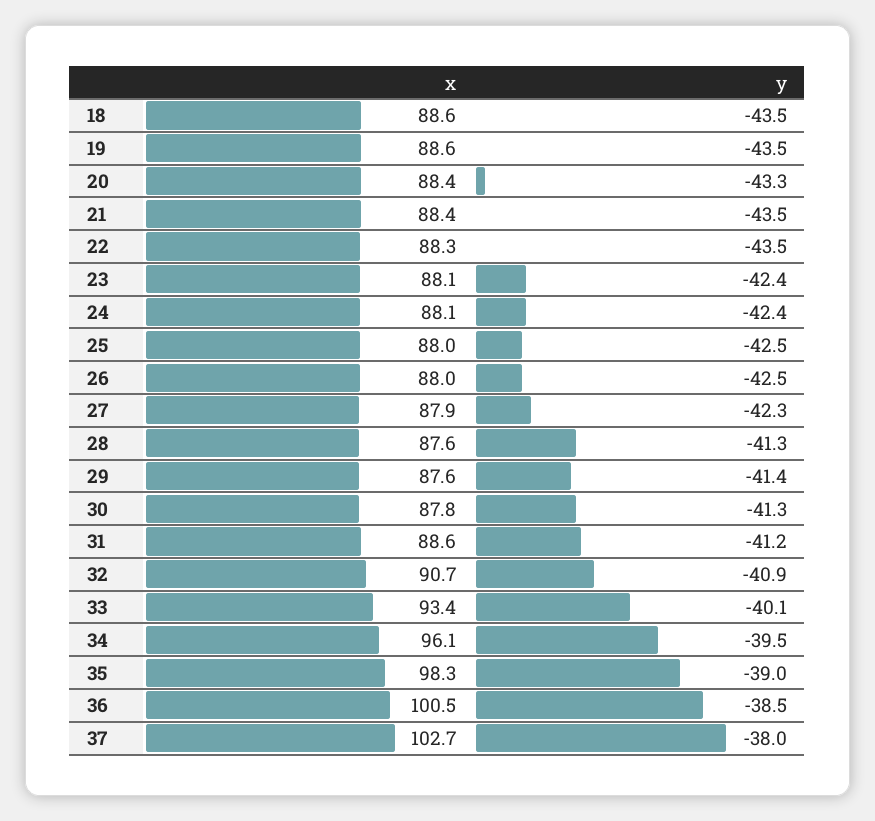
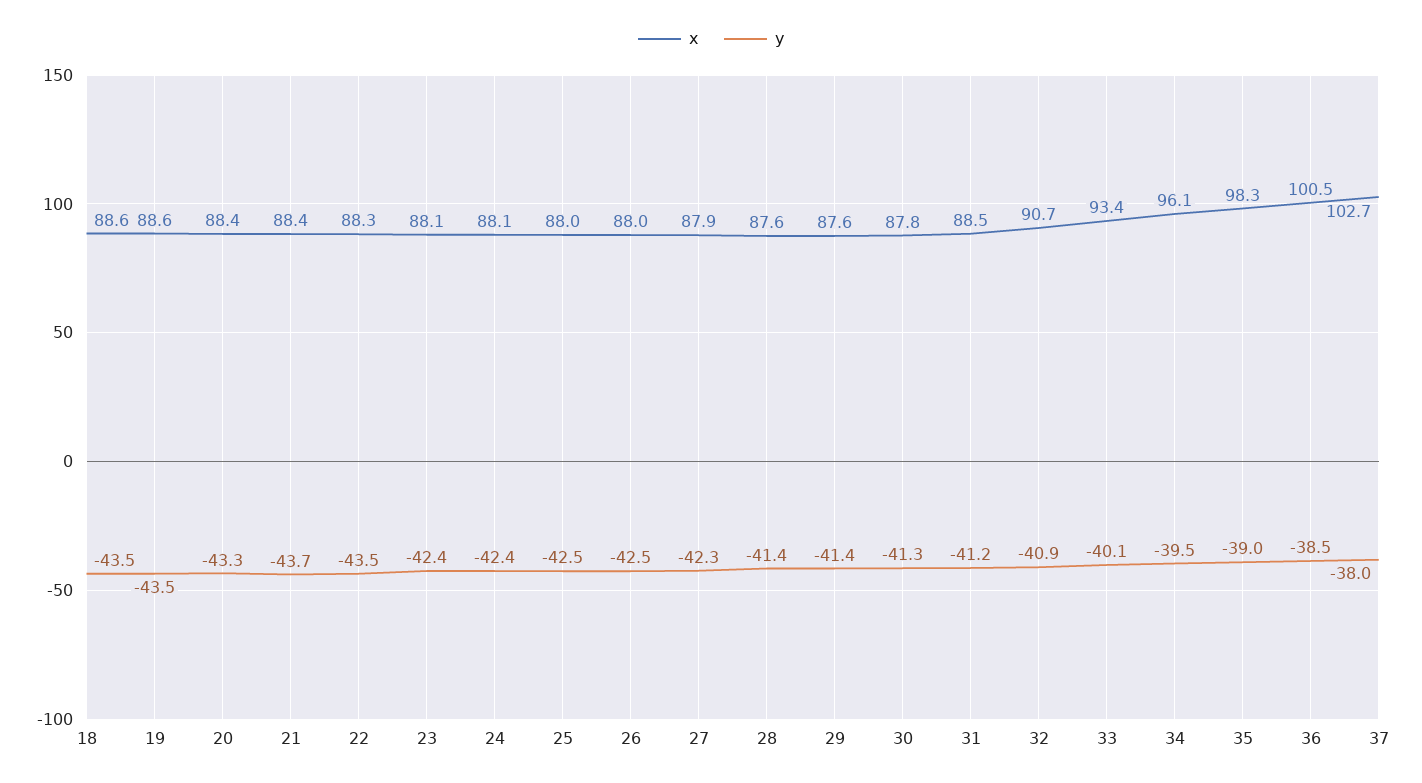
  {
    "x": {
      "18": 88.6,
      "19": 88.6,
      "20": 88.4,
      "21": 88.4,
      "22": 88.3,
      "23": 88.1,
      "24": 88.1,
      "25": 88,
      "26": 88,
      "27": 87.9,
      "28": 87.6,
      "29": 87.6,
      "30": 87.8,
-     "31": 88.6,
+     "31": 88.5,
      "32": 90.7,
      "33": 93.4,
      "34": 96.1,
      "35": 98.3,
      "36": 100.5,
      "37": 102.7
    },
    "y": {
      "18": -43.5,
      "19": -43.5,
      "20": -43.3,
-     "21": -43.5,
+     "21": -43.7,
      "22": -43.5,
      "23": -42.4,
      "24": -42.4,
      "25": -42.5,
      "26": -42.5,
      "27": -42.3,
-     "28": -41.3,
+     "28": -41.4,
      "29": -41.4,
      "30": -41.3,
      "31": -41.2,
      "32": -40.9,
      "33": -40.1,
      "34": -39.5,
      "35": -39,
      "36": -38.5,
      "37": -38
    }
  }

